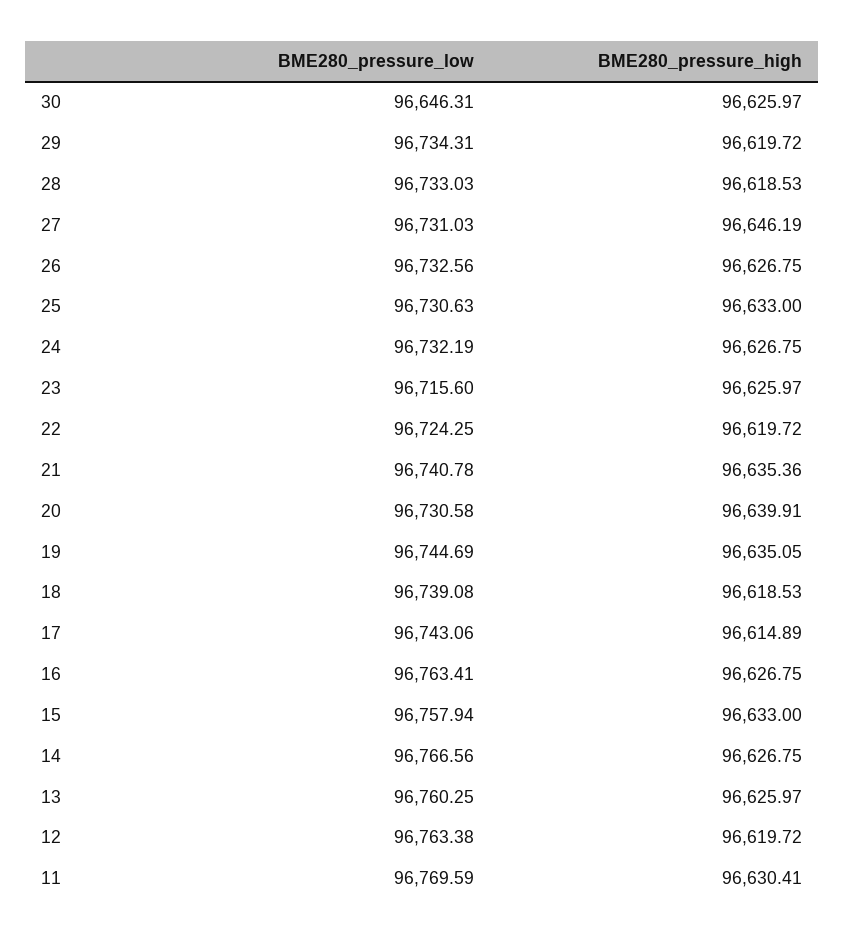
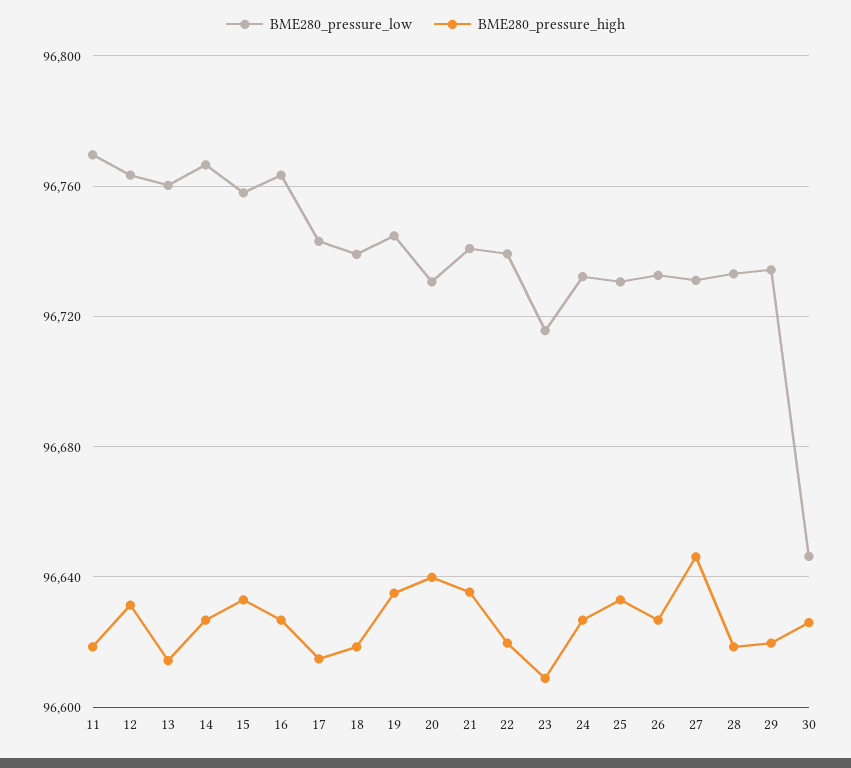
  {
    "BME280_pressure_low": {
      "30": 96646.31,
      "29": 96734.31,
      "28": 96733.03,
      "27": 96731.03,
      "26": 96732.56,
      "25": 96730.63,
      "24": 96732.19,
      "23": 96715.6,
-     "22": 96724.25,
+     "22": 96740,
      "21": 96740.78,
      "20": 96730.58,
      "19": 96744.69,
      "18": 96739.08,
      "17": 96743.06,
      "16": 96763.41,
      "15": 96757.94,
      "14": 96766.56,
      "13": 96760.25,
      "12": 96763.38,
      "11": 96769.59
    },
    "BME280_pressure_high": {
      "30": 96625.97,
      "29": 96619.72,
      "28": 96618.53,
      "27": 96646.19,
      "26": 96626.75,
      "25": 96633,
      "24": 96626.75,
-     "23": 96625.97,
+     "23": 96610,
      "22": 96619.72,
      "21": 96635.36,
      "20": 96639.91,
      "19": 96635.05,
      "18": 96618.53,
      "17": 96614.89,
      "16": 96626.75,
      "15": 96633,
      "14": 96626.75,
-     "13": 96625.97,
+     "13": 96615,
-     "12": 96619.72,
+     "12": 96630,
-     "11": 96630.41
+     "11": 96620
    }
  }

